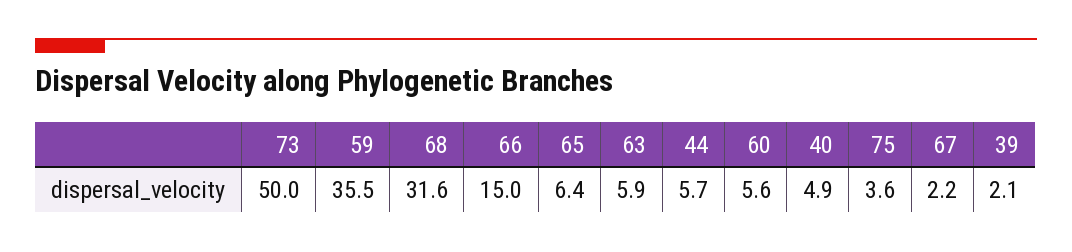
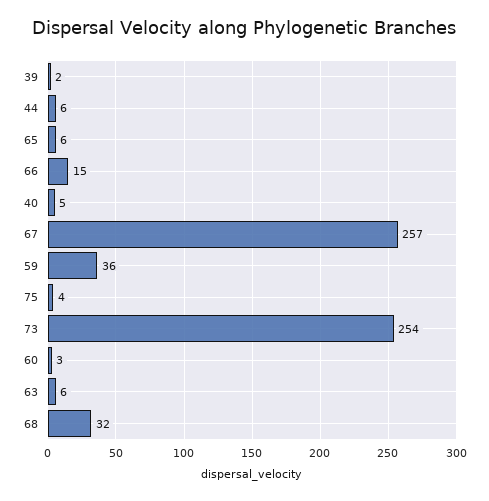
  {
-   "73": 50,
+   "73": 254,
    "59": 35.5,
    "68": 31.6,
    "66": 15,
    "65": 6.4,
    "63": 5.9,
    "44": 5.7,
-   "60": 5.6,
+   "60": 3,
    "40": 4.9,
    "75": 3.6,
-   "67": 2.2,
+   "67": 257,
    "39": 2.1
  }

